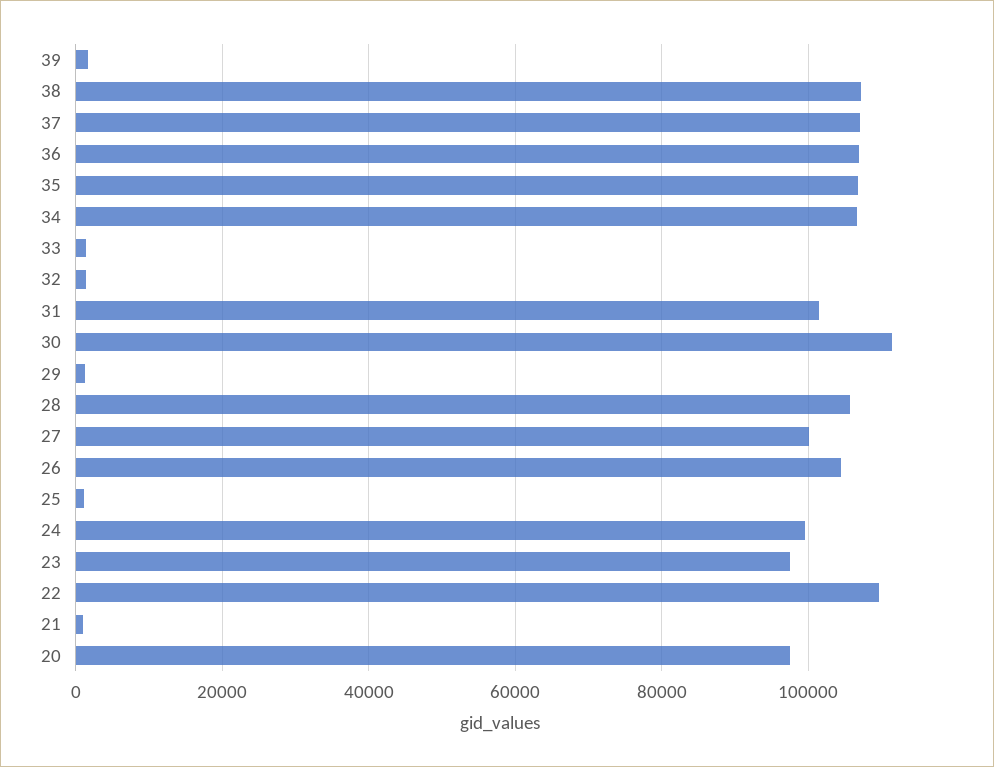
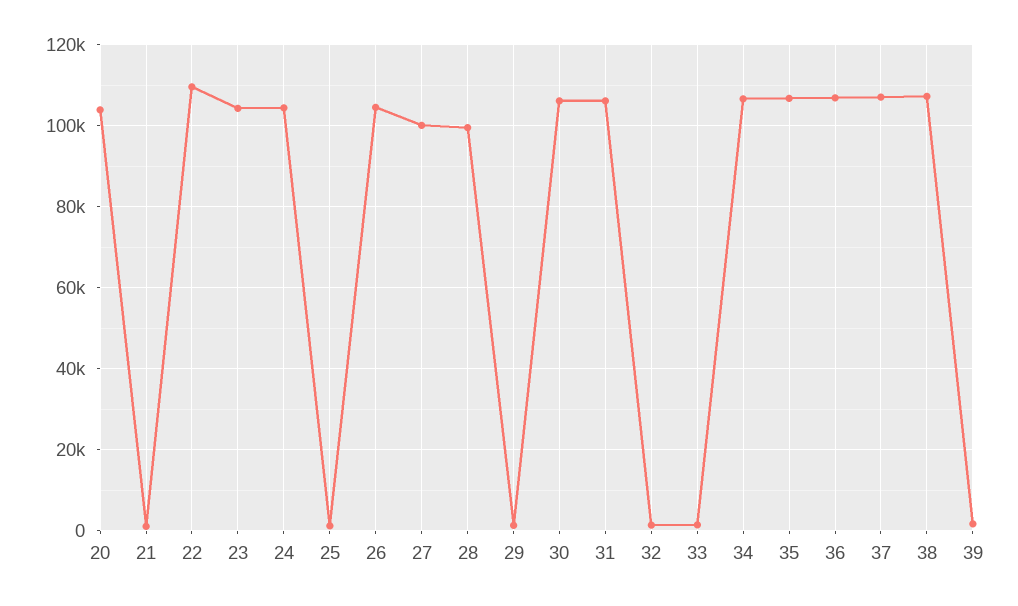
  {
    "39": 2000,
    "38": 108000,
    "37": 108000,
    "36": 106000,
    "35": 106000,
    "34": 106000,
    "33": 2000,
    "32": 2000,
-   "31": 102000,
+   "31": 106000,
-   "30": 112000,
+   "30": 106000,
    "29": 2000,
-   "28": 106000,
+   "28": 100000,
    "27": 100000,
    "26": 104000,
    "25": 2000,
-   "24": 100000,
+   "24": 104000,
-   "23": 98000,
+   "23": 104000,
    "22": 110000,
    "21": 2000,
-   "20": 98000
+   "20": 104000
  }

